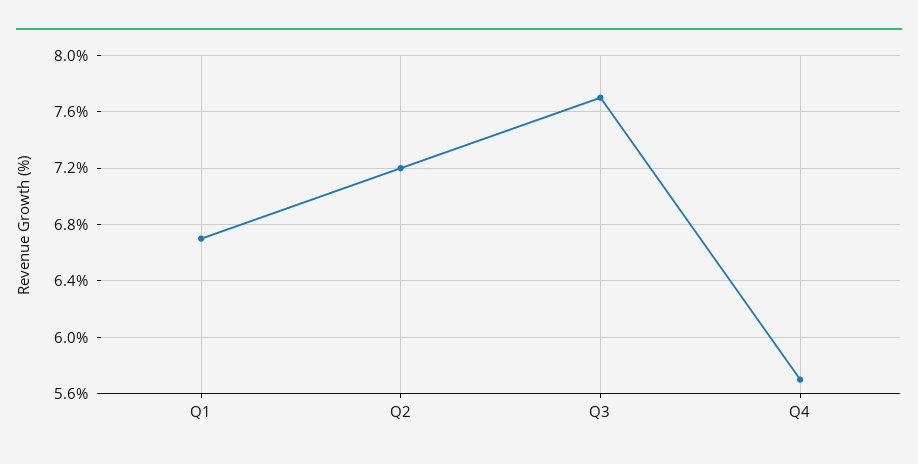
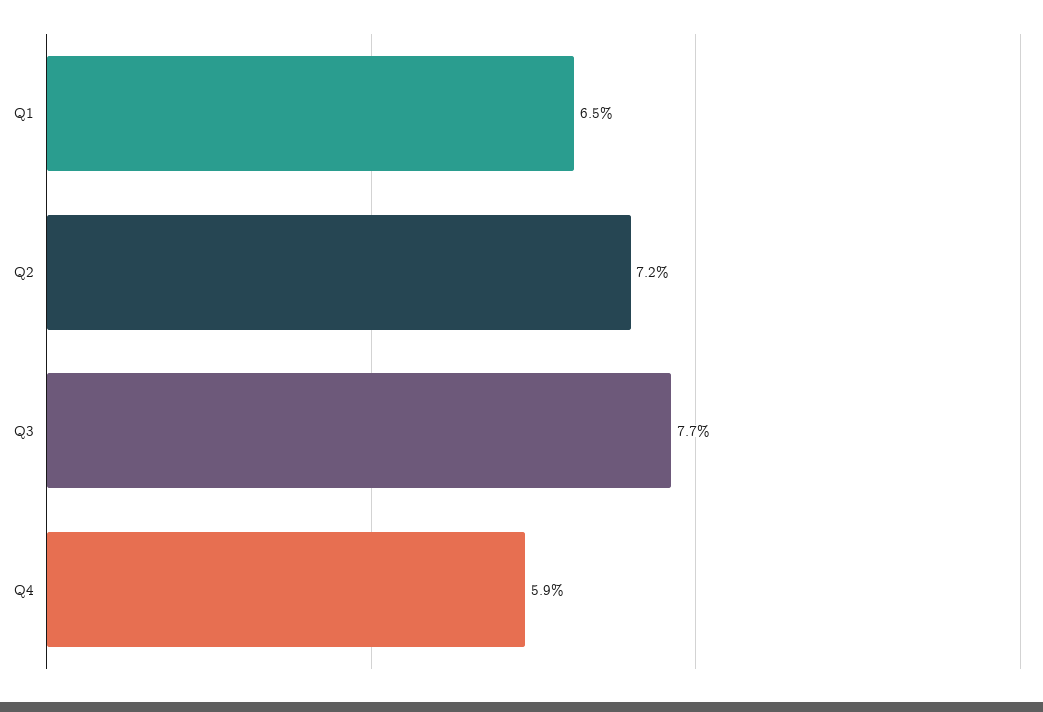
  {
-   "Q1": 6.7,
+   "Q1": 6.5,
    "Q2": 7.2,
    "Q3": 7.7,
-   "Q4": 5.7
+   "Q4": 5.9
  }

